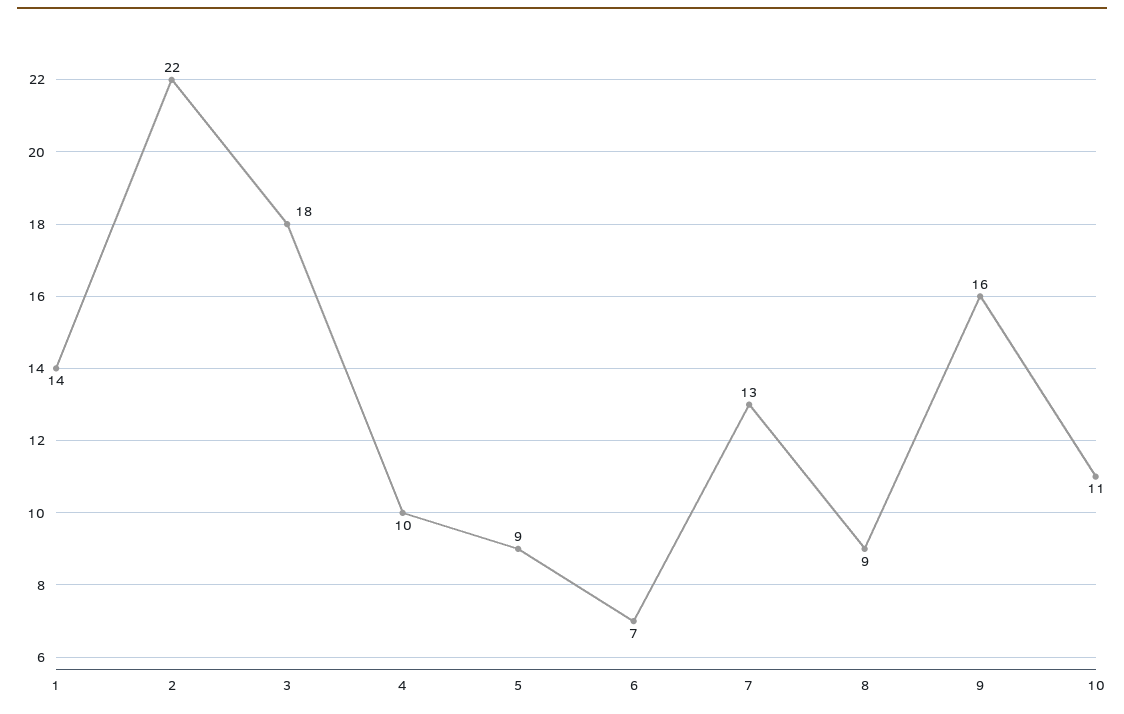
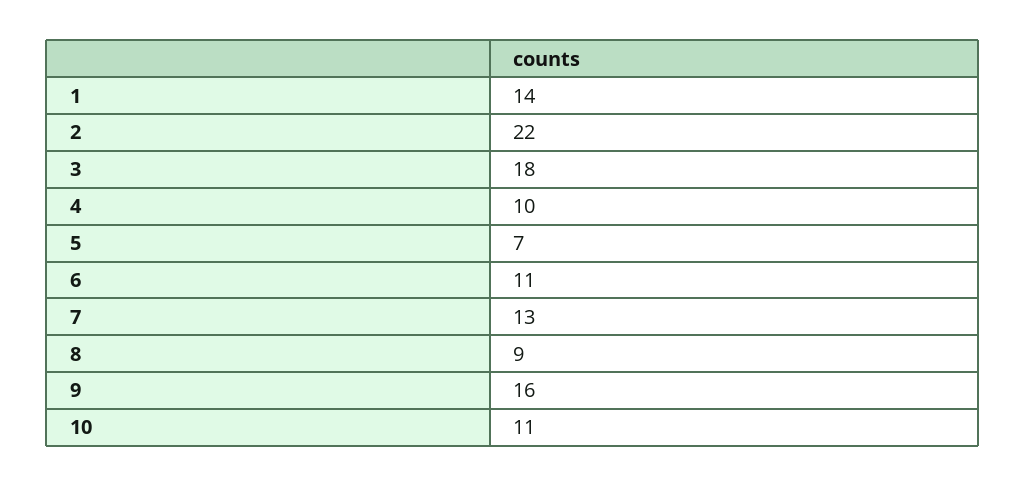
  {
    "1": 14,
    "2": 22,
    "3": 18,
    "4": 10,
-   "5": 9,
+   "5": 7,
-   "6": 7,
+   "6": 11,
    "7": 13,
    "8": 9,
    "9": 16,
    "10": 11
  }

